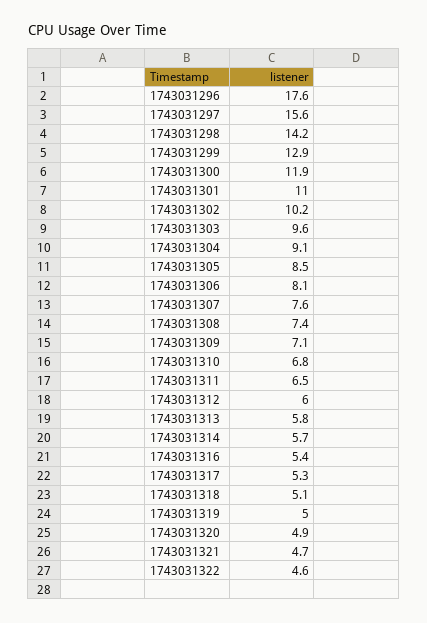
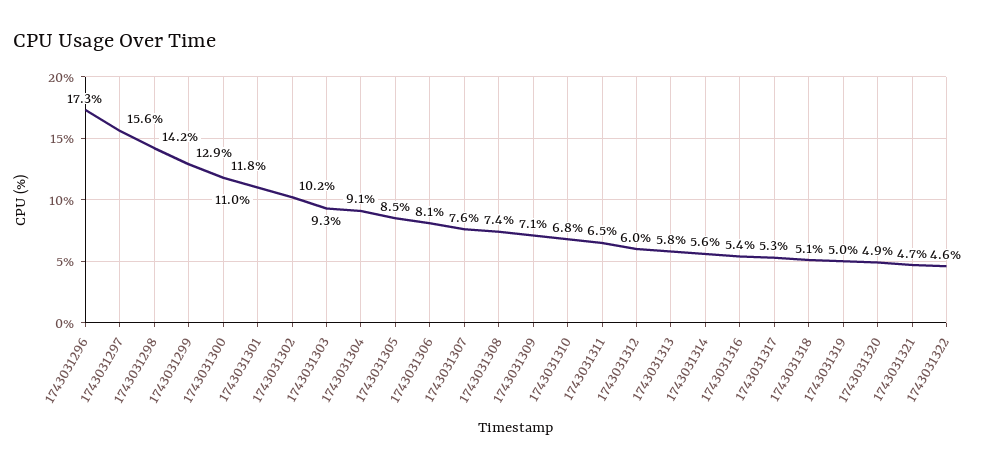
  {
-   "1743031296": 17.6,
+   "1743031296": 17.3,
    "1743031297": 15.6,
    "1743031298": 14.2,
    "1743031299": 12.9,
-   "1743031300": 11.9,
+   "1743031300": 11.8,
    "1743031301": 11,
    "1743031302": 10.2,
-   "1743031303": 9.6,
+   "1743031303": 9.3,
    "1743031304": 9.1,
    "1743031305": 8.5,
    "1743031306": 8.1,
    "1743031307": 7.6,
    "1743031308": 7.4,
    "1743031309": 7.1,
    "1743031310": 6.8,
    "1743031311": 6.5,
    "1743031312": 6,
    "1743031313": 5.8,
-   "1743031314": 5.7,
+   "1743031314": 5.6,
    "1743031316": 5.4,
    "1743031317": 5.3,
    "1743031318": 5.1,
    "1743031319": 5,
    "1743031320": 4.9,
    "1743031321": 4.7,
    "1743031322": 4.6
  }

